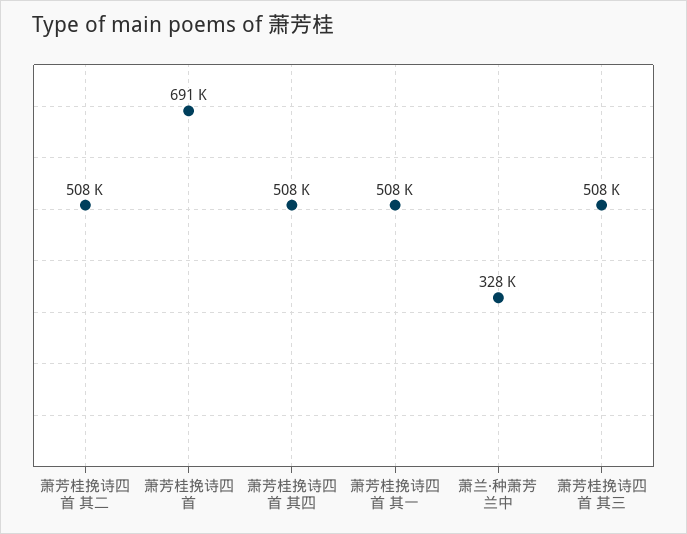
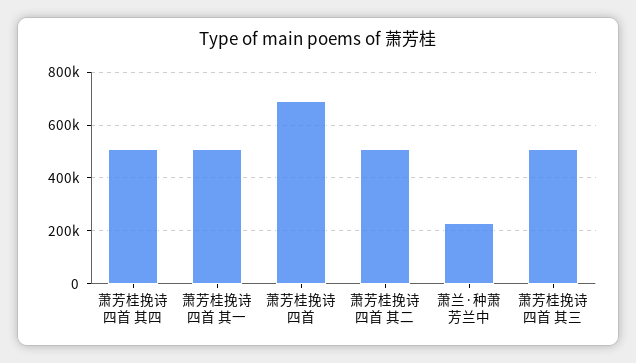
  {
    "萧芳桂挽诗四首 其二": 508000,
    "萧芳桂挽诗四首": 691000,
    "萧芳桂挽诗四首 其四": 508000,
    "萧芳桂挽诗四首 其一": 508000,
-   "萧兰·种萧芳兰中": 328000,
+   "萧兰·种萧芳兰中": 225000,
    "萧芳桂挽诗四首 其三": 508000
  }

